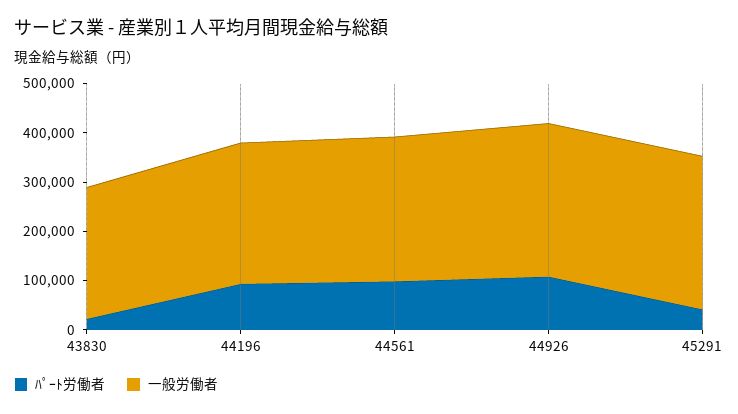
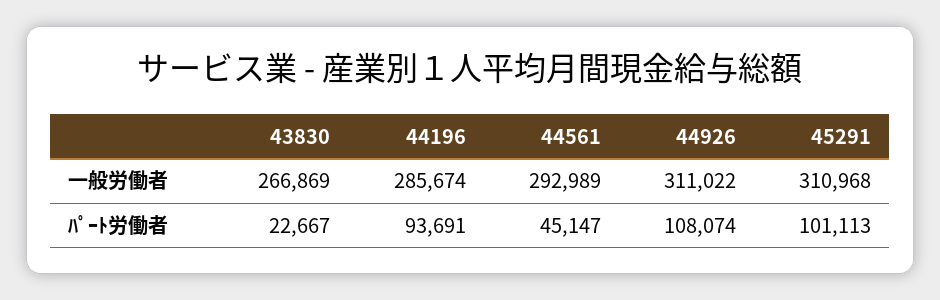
  {
    "ﾊﾟｰﾄ労働者": {
      "43830": 22667,
      "44196": 93691,
-     "44561": 100000,
+     "44561": 45147,
      "44926": 108074,
-     "45291": 40000
+     "45291": 101113
    },
    "一般労働者": {
      "43830": 266869,
      "44196": 285674,
      "44561": 292989,
      "44926": 311022,
      "45291": 310968
    }
  }

